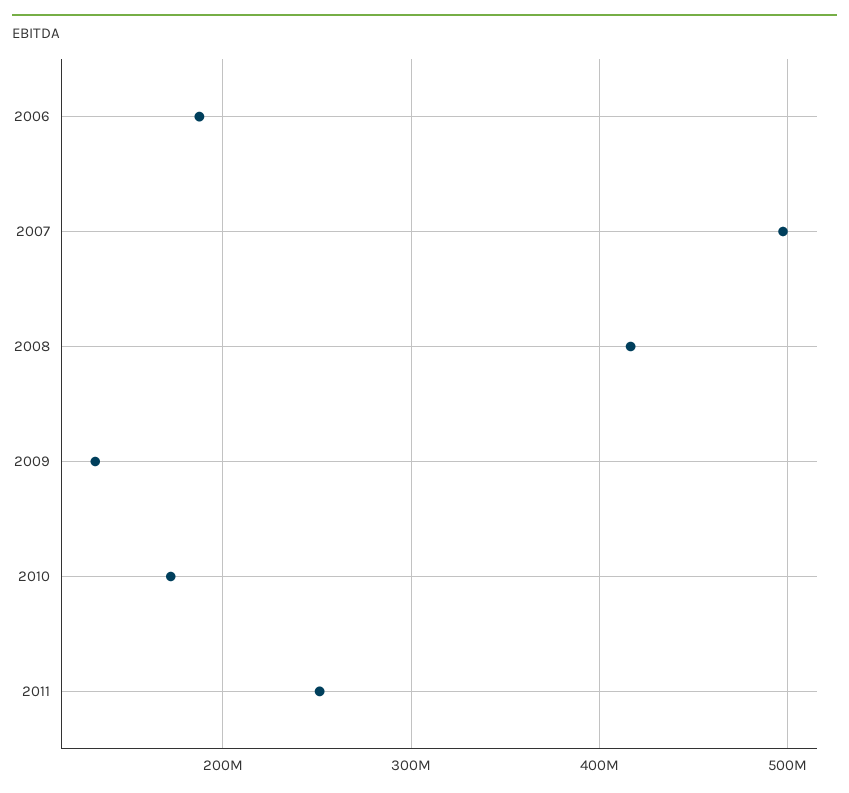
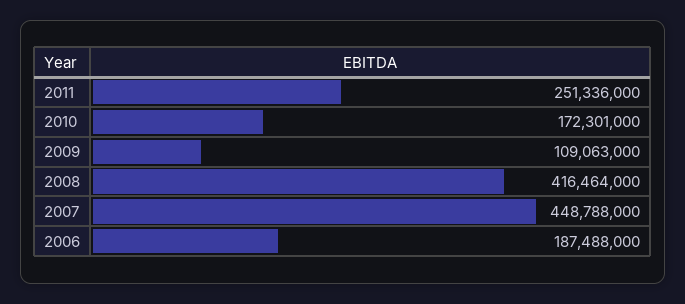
  {
    "2006": 187488000,
-   "2007": 500000000,
+   "2007": 448788000,
    "2008": 416464000,
-   "2009": 130000000,
+   "2009": 109063000,
    "2010": 172301000,
    "2011": 251336000
  }

